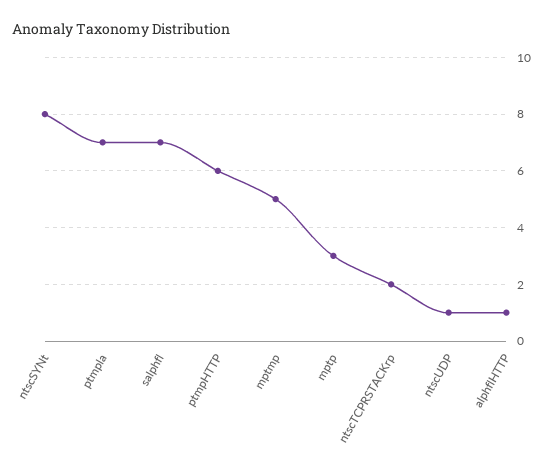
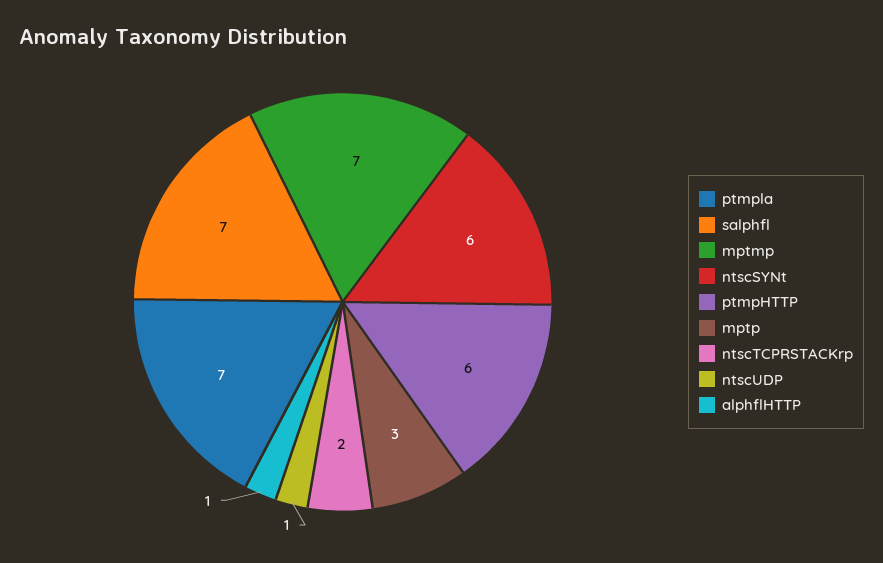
  {
-   "ntscSYNt": 8,
+   "ntscSYNt": 6,
    "ptmpla": 7,
    "salphfl": 7,
    "ptmpHTTP": 6,
-   "mptmp": 5,
+   "mptmp": 7,
    "mptp": 3,
    "ntscTCPRSTACKrp": 2,
    "ntscUDP": 1,
    "alphflHTTP": 1
  }

